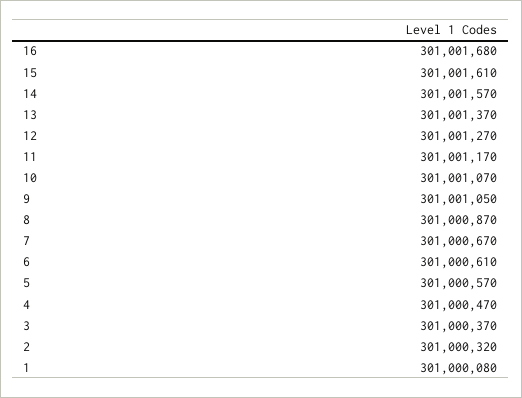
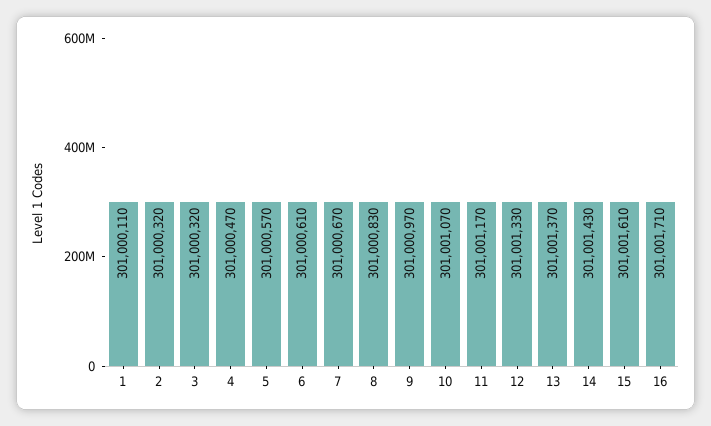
  {
-   "16": 301001680,
+   "16": 301001710,
    "15": 301001610,
-   "14": 301001570,
+   "14": 301001430,
    "13": 301001370,
-   "12": 301001270,
+   "12": 301001330,
    "11": 301001170,
    "10": 301001070,
-   "9": 301001050,
+   "9": 301000970,
-   "8": 301000870,
+   "8": 301000830,
    "7": 301000670,
    "6": 301000610,
    "5": 301000570,
    "4": 301000470,
-   "3": 301000370,
+   "3": 301000320,
    "2": 301000320,
-   "1": 301000080
+   "1": 301000110
  }

